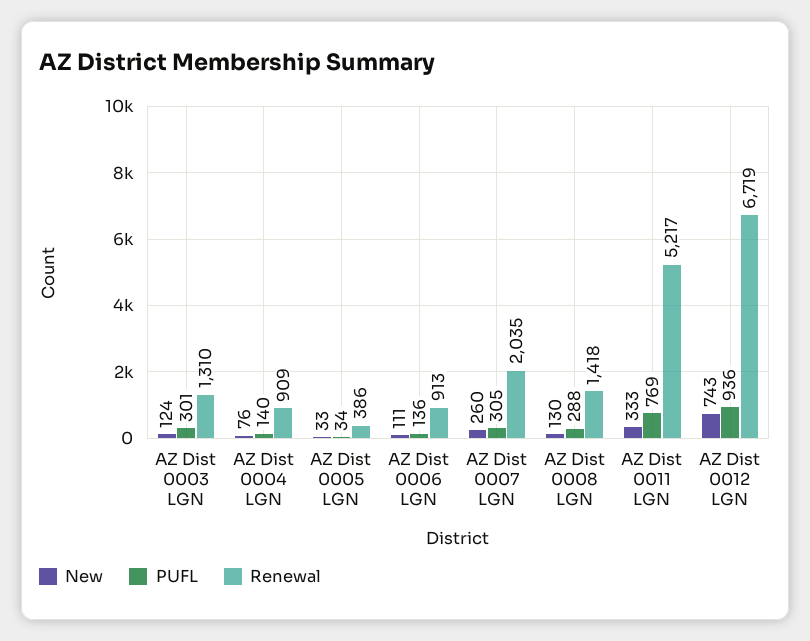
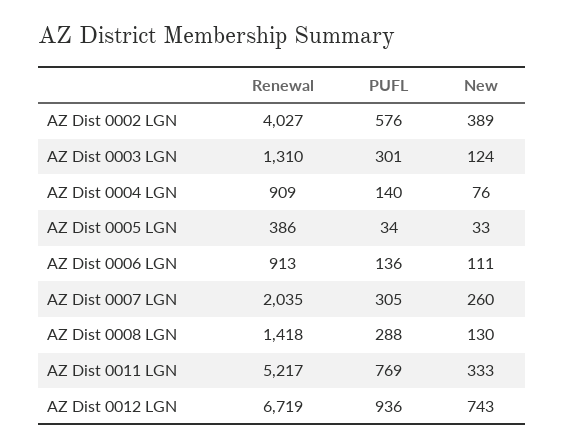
  {
    "New": {
      "AZ Dist 0003 LGN": 124,
      "AZ Dist 0004 LGN": 76,
      "AZ Dist 0005 LGN": 33,
      "AZ Dist 0006 LGN": 111,
      "AZ Dist 0007 LGN": 260,
      "AZ Dist 0008 LGN": 130,
      "AZ Dist 0011 LGN": 333,
-     "AZ Dist 0012 LGN": 743
+     "AZ Dist 0012 LGN": 743,
+     "AZ Dist 0002 LGN": 389
    },
    "PUFL": {
      "AZ Dist 0003 LGN": 301,
      "AZ Dist 0004 LGN": 140,
      "AZ Dist 0005 LGN": 34,
      "AZ Dist 0006 LGN": 136,
      "AZ Dist 0007 LGN": 305,
      "AZ Dist 0008 LGN": 288,
      "AZ Dist 0011 LGN": 769,
-     "AZ Dist 0012 LGN": 936
+     "AZ Dist 0012 LGN": 936,
+     "AZ Dist 0002 LGN": 576
    },
    "Renewal": {
      "AZ Dist 0003 LGN": 1310,
      "AZ Dist 0004 LGN": 909,
      "AZ Dist 0005 LGN": 386,
      "AZ Dist 0006 LGN": 913,
      "AZ Dist 0007 LGN": 2035,
      "AZ Dist 0008 LGN": 1418,
      "AZ Dist 0011 LGN": 5217,
-     "AZ Dist 0012 LGN": 6719
+     "AZ Dist 0012 LGN": 6719,
+     "AZ Dist 0002 LGN": 4027
    }
  }

